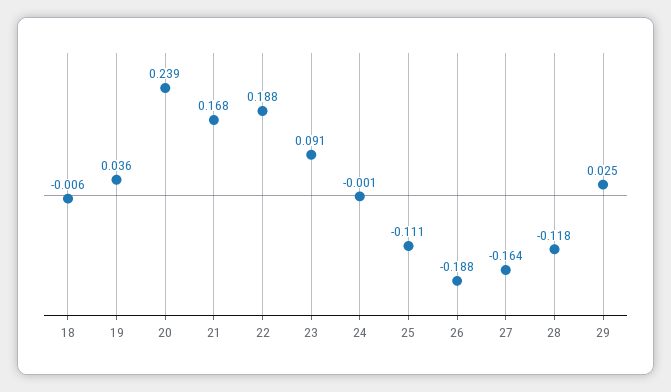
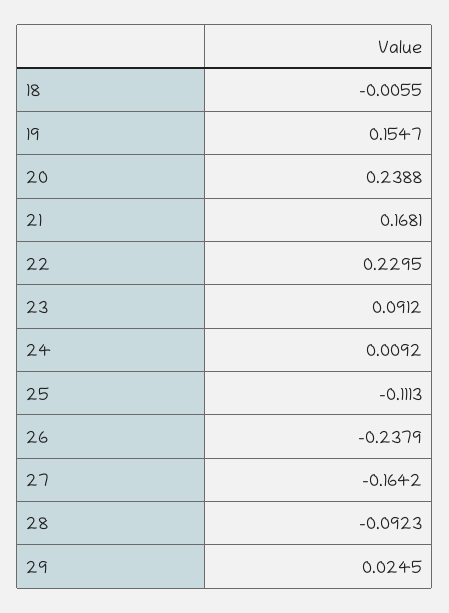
  {
    "18": -0.0055,
-   "19": 0.036,
+   "19": 0.1547,
    "20": 0.2388,
    "21": 0.1681,
-   "22": 0.188,
+   "22": 0.2295,
    "23": 0.0912,
-   "24": -0.001,
+   "24": 0.0092,
    "25": -0.1113,
-   "26": -0.188,
+   "26": -0.2379,
    "27": -0.1642,
-   "28": -0.118,
+   "28": -0.0923,
    "29": 0.0245
  }

